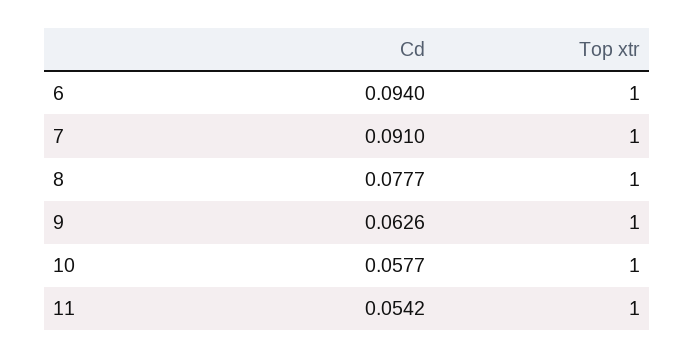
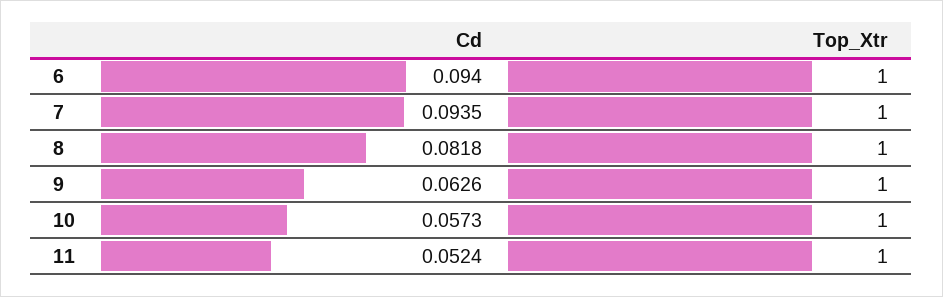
  {
    "Cd": {
      "6": 0.094,
-     "7": 0.091,
+     "7": 0.0935,
-     "8": 0.0777,
+     "8": 0.0818,
      "9": 0.0626,
-     "10": 0.0577,
+     "10": 0.0573,
-     "11": 0.0542
+     "11": 0.0524
    },
    "Top xtr": {
      "6": 1,
      "7": 1,
      "8": 1,
      "9": 1,
      "10": 1,
      "11": 1
    }
  }

